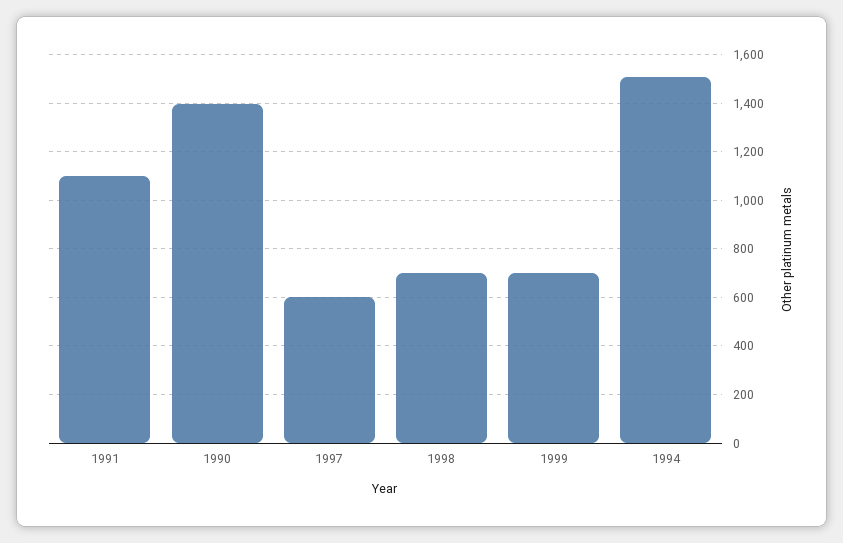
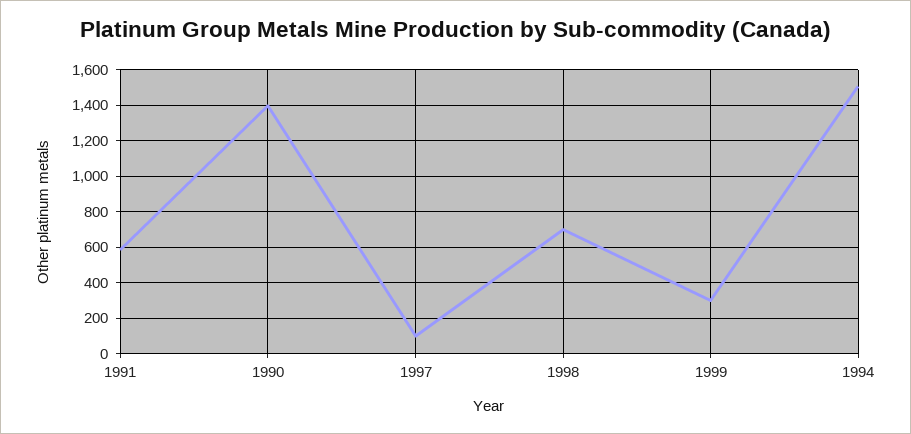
  {
-   "1991": 1100,
+   "1991": 600,
    "1990": 1400,
-   "1997": 600,
+   "1997": 100,
    "1998": 700,
-   "1999": 700,
+   "1999": 300,
    "1994": 1500
  }

